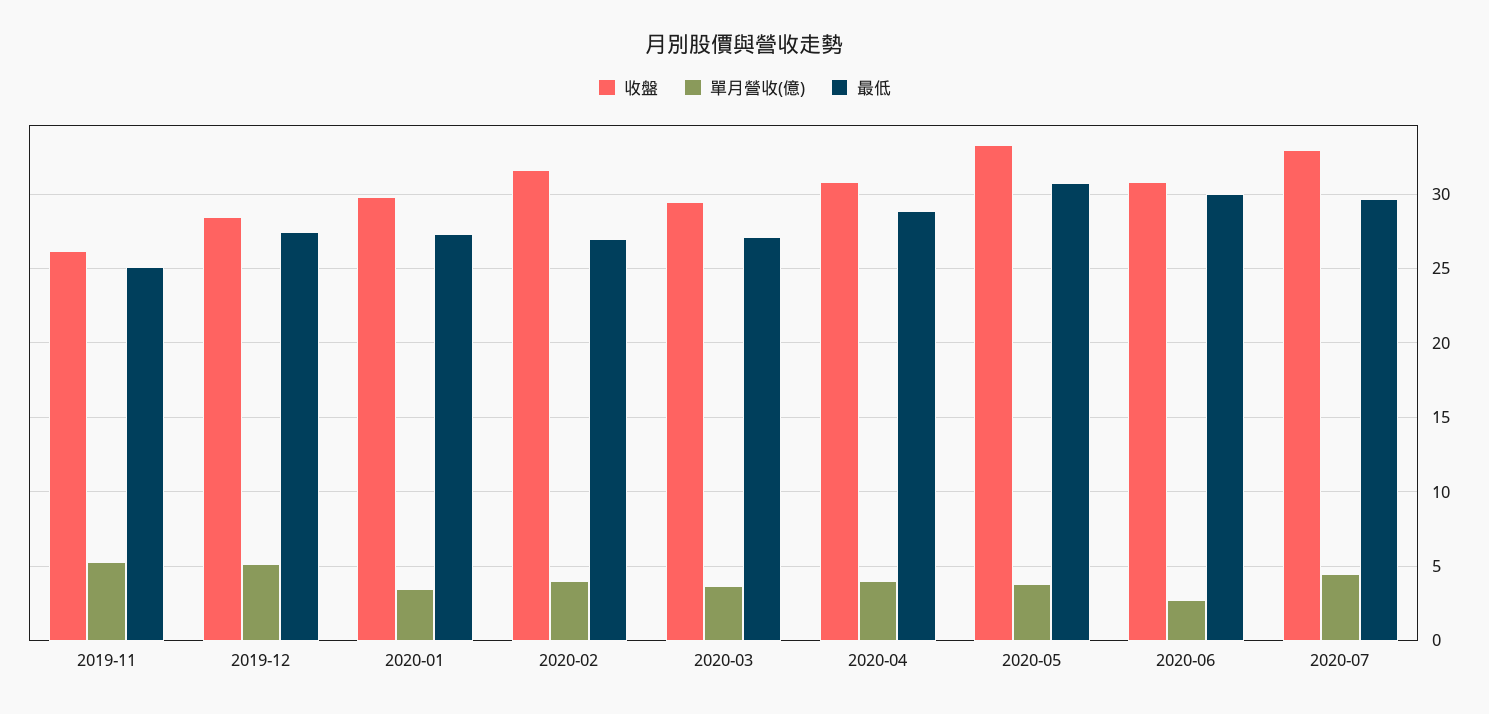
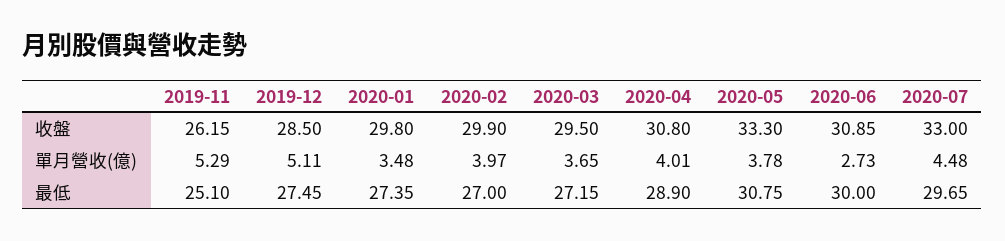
  {
    "收盤": {
      "2019-11": 26.15,
      "2019-12": 28.5,
      "2020-01": 29.8,
-     "2020-02": 31.5,
+     "2020-02": 29.9,
      "2020-03": 29.5,
      "2020-04": 30.8,
      "2020-05": 33.3,
      "2020-06": 30.85,
      "2020-07": 33
    },
    "單月營收(億)": {
      "2019-11": 5.29,
      "2019-12": 5.11,
      "2020-01": 3.48,
      "2020-02": 3.97,
      "2020-03": 3.65,
      "2020-04": 4.01,
      "2020-05": 3.78,
      "2020-06": 2.73,
      "2020-07": 4.48
    },
    "最低": {
      "2019-11": 25.1,
      "2019-12": 27.45,
      "2020-01": 27.35,
      "2020-02": 27,
      "2020-03": 27.15,
      "2020-04": 28.9,
      "2020-05": 30.75,
      "2020-06": 30,
      "2020-07": 29.65
    }
  }

